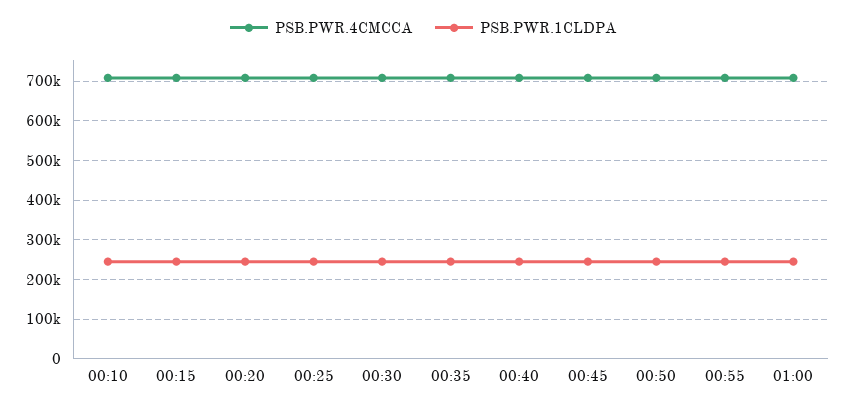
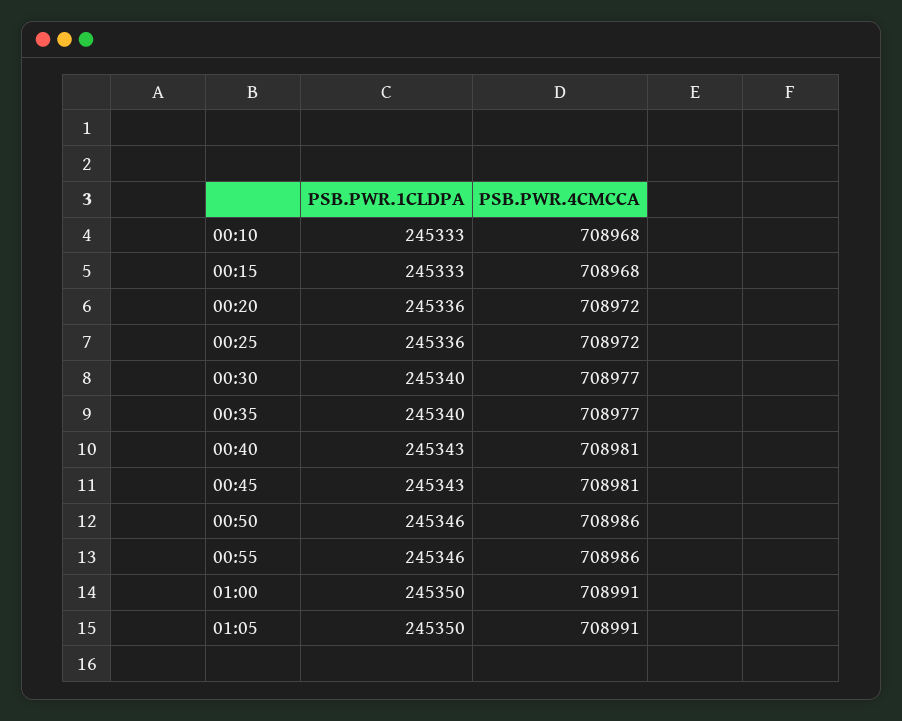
  {
    "PSB.PWR.4CMCCA": {
      "00:10": 708968,
      "00:15": 708968,
      "00:20": 708972,
      "00:25": 708972,
      "00:30": 708977,
      "00:35": 708977,
      "00:40": 708981,
      "00:45": 708981,
      "00:50": 708986,
      "00:55": 708986,
-     "01:00": 708991
+     "01:00": 708991,
+     "01:05": 708991
    },
    "PSB.PWR.1CLDPA": {
      "00:10": 245333,
      "00:15": 245333,
      "00:20": 245336,
      "00:25": 245336,
      "00:30": 245340,
      "00:35": 245340,
      "00:40": 245343,
      "00:45": 245343,
      "00:50": 245346,
      "00:55": 245346,
-     "01:00": 245350
+     "01:00": 245350,
+     "01:05": 245350
    }
  }

